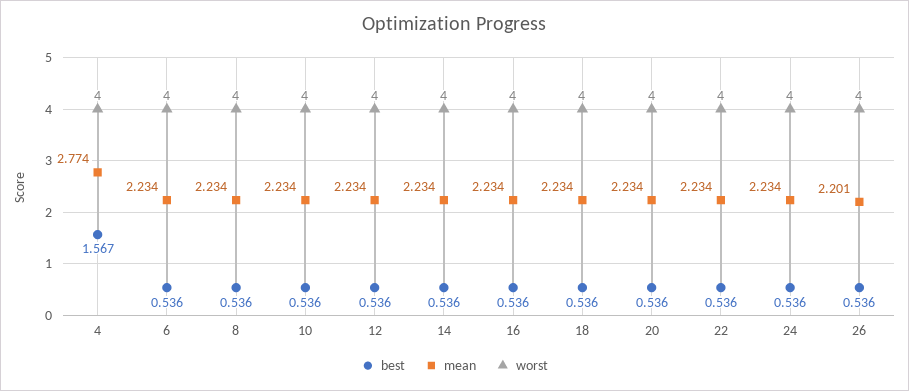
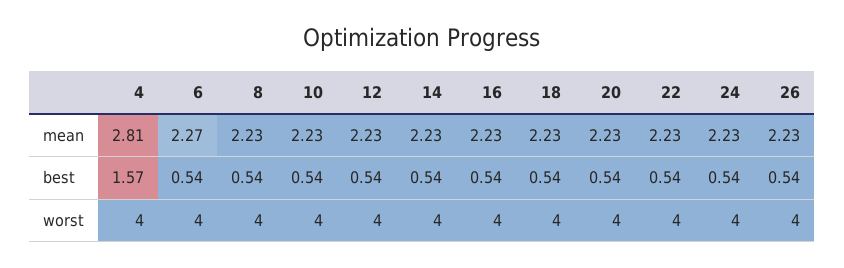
  {
    "best": {
      "4": 1.567,
      "6": 0.536,
      "8": 0.536,
      "10": 0.536,
      "12": 0.536,
      "14": 0.536,
      "16": 0.536,
      "18": 0.536,
      "20": 0.536,
      "22": 0.536,
      "24": 0.536,
      "26": 0.536
    },
    "mean": {
-     "4": 2.774,
+     "4": 2.81,
-     "6": 2.234,
+     "6": 2.27,
      "8": 2.234,
      "10": 2.234,
      "12": 2.234,
      "14": 2.234,
      "16": 2.234,
      "18": 2.234,
      "20": 2.234,
      "22": 2.234,
      "24": 2.234,
-     "26": 2.201
+     "26": 2.23
    },
    "worst": {
      "4": 4,
      "6": 4,
      "8": 4,
      "10": 4,
      "12": 4,
      "14": 4,
      "16": 4,
      "18": 4,
      "20": 4,
      "22": 4,
      "24": 4,
      "26": 4
    }
  }

